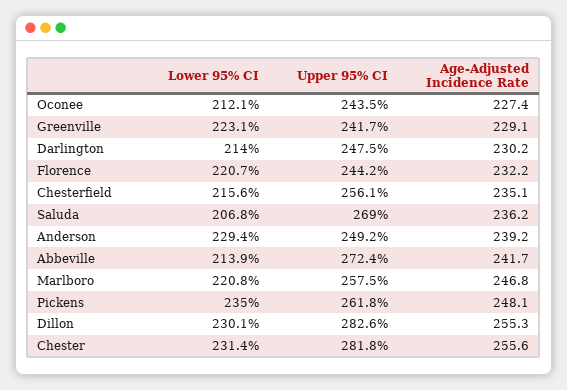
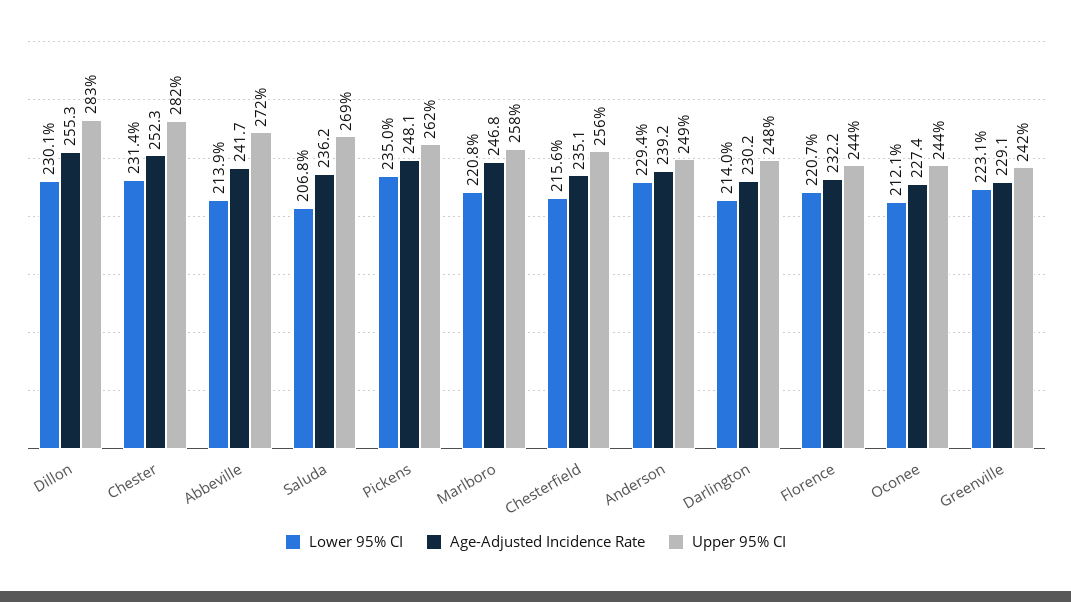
  {
    "Lower 95% CI": {
      "Oconee": 212.1,
      "Greenville": 223.1,
      "Darlington": 214,
      "Florence": 220.7,
      "Chesterfield": 215.6,
      "Saluda": 206.8,
      "Anderson": 229.4,
      "Abbeville": 213.9,
      "Marlboro": 220.8,
      "Pickens": 235,
      "Dillon": 230.1,
      "Chester": 231.4
    },
    "Upper 95% CI": {
      "Oconee": 243.5,
      "Greenville": 241.7,
      "Darlington": 247.5,
      "Florence": 244.2,
      "Chesterfield": 256.1,
      "Saluda": 269,
      "Anderson": 249.2,
      "Abbeville": 272.4,
      "Marlboro": 257.5,
      "Pickens": 261.8,
      "Dillon": 282.6,
      "Chester": 281.8
    },
    "Age-Adjusted Incidence Rate": {
      "Oconee": 227.4,
      "Greenville": 229.1,
      "Darlington": 230.2,
      "Florence": 232.2,
      "Chesterfield": 235.1,
      "Saluda": 236.2,
      "Anderson": 239.2,
      "Abbeville": 241.7,
      "Marlboro": 246.8,
      "Pickens": 248.1,
      "Dillon": 255.3,
-     "Chester": 255.6
+     "Chester": 252.3
    }
  }

